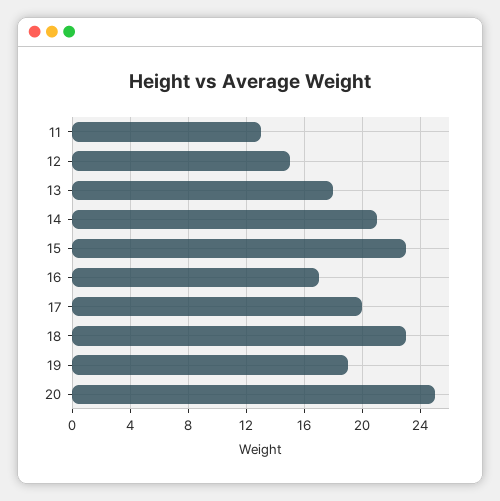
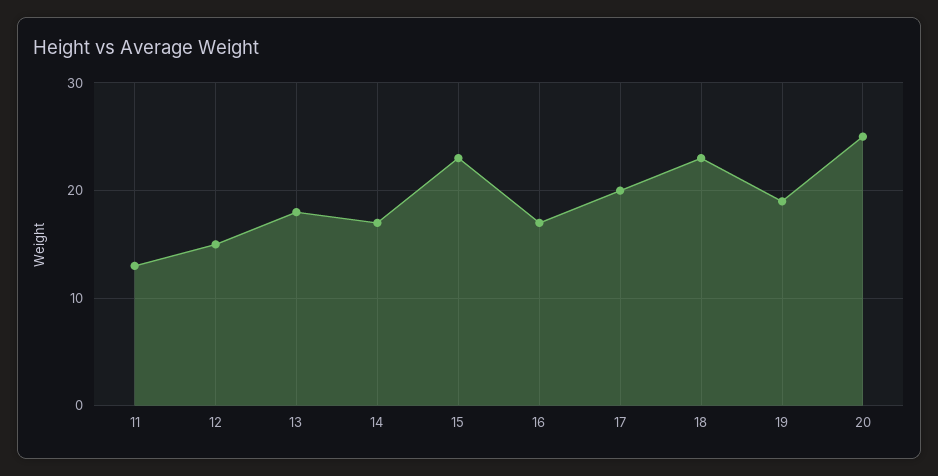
  {
    "11": 13,
    "12": 15,
    "13": 18,
-   "14": 21,
+   "14": 17,
    "15": 23,
    "16": 17,
    "17": 20,
    "18": 23,
    "19": 19,
    "20": 25
  }

